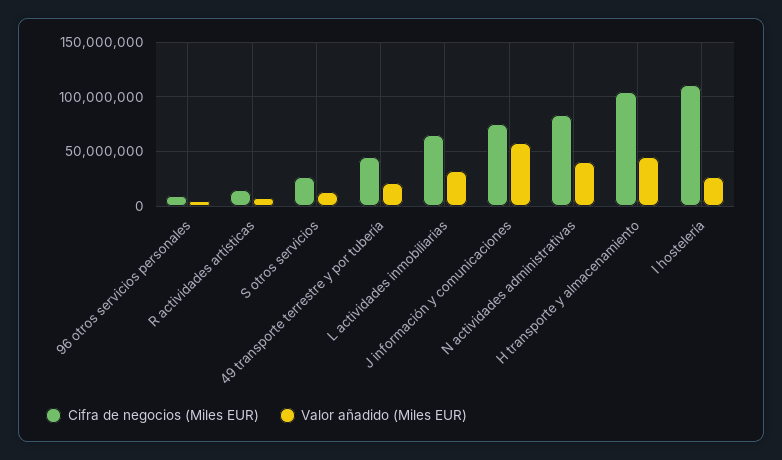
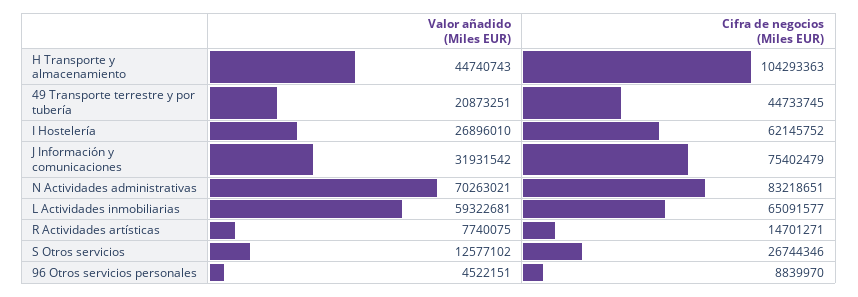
  {
    "Cifra de negocios (Miles EUR)": {
      "96 otros servicios personales": 8839970,
      "R actividades artísticas": 14701271,
      "S otros servicios": 26744346,
      "49 transporte terrestre y por tubería": 44733745,
      "L actividades inmobiliarias": 65091577,
      "J información y comunicaciones": 75402479,
      "N actividades administrativas": 83218651,
      "H transporte y almacenamiento": 104293363,
-     "I hostelería": 110000000
+     "I hostelería": 62145752
    },
    "Valor añadido (Miles EUR)": {
      "96 otros servicios personales": 4522151,
      "R actividades artísticas": 7740075,
      "S otros servicios": 12577102,
      "49 transporte terrestre y por tubería": 20873251,
-     "L actividades inmobiliarias": 30000000,
+     "L actividades inmobiliarias": 59322681,
-     "J información y comunicaciones": 60000000,
+     "J información y comunicaciones": 31931542,
-     "N actividades administrativas": 40000000,
+     "N actividades administrativas": 70263021,
      "H transporte y almacenamiento": 44740743,
      "I hostelería": 26896010
    }
  }

